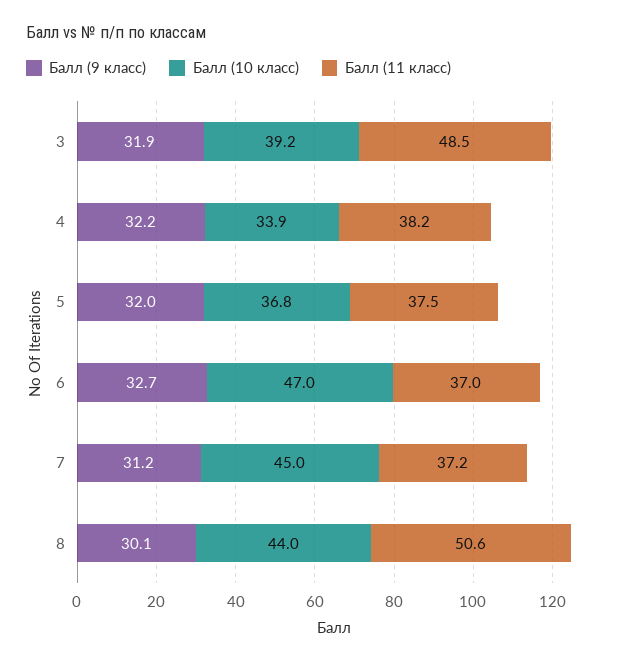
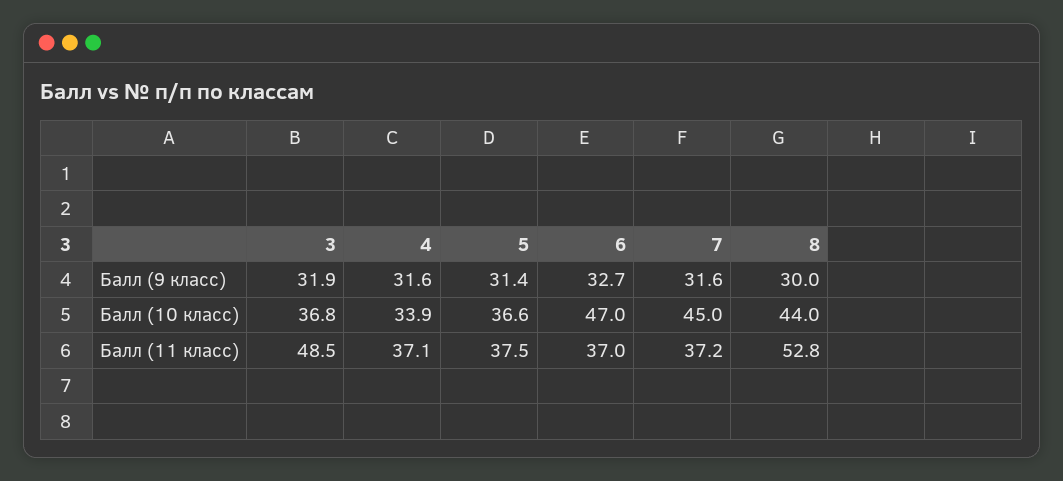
  {
    "Балл (9 класс)": {
      "3": 31.9,
-     "4": 32.2,
+     "4": 31.6,
-     "5": 32,
+     "5": 31.4,
      "6": 32.7,
-     "7": 31.2,
+     "7": 31.6,
-     "8": 30.1
+     "8": 30
    },
    "Балл (10 класс)": {
-     "3": 39.2,
+     "3": 36.8,
      "4": 33.9,
-     "5": 36.8,
+     "5": 36.6,
      "6": 47,
      "7": 45,
      "8": 44
    },
    "Балл (11 класс)": {
      "3": 48.5,
-     "4": 38.2,
+     "4": 37.1,
      "5": 37.5,
      "6": 37,
      "7": 37.2,
-     "8": 50.6
+     "8": 52.8
    }
  }

